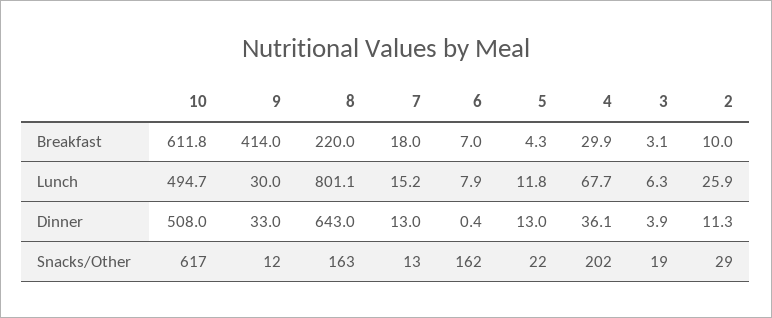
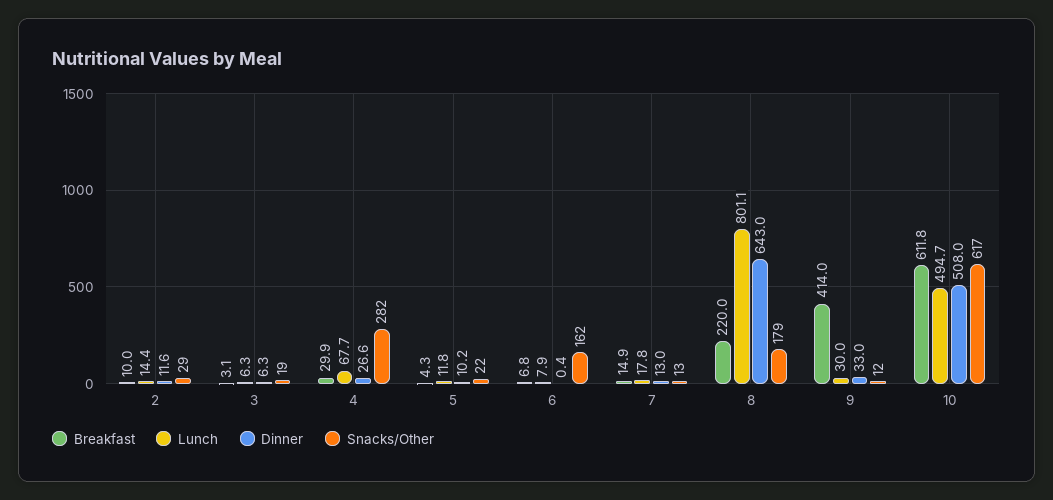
  {
    "Breakfast": {
      "10": 611.8,
      "9": 414,
      "8": 220,
-     "7": 18,
+     "7": 14.9,
-     "6": 7,
+     "6": 6.8,
      "5": 4.3,
      "4": 29.9,
      "3": 3.1,
      "2": 10
    },
    "Lunch": {
      "10": 494.7,
      "9": 30,
      "8": 801.1,
-     "7": 15.2,
+     "7": 17.8,
      "6": 7.9,
      "5": 11.8,
      "4": 67.7,
      "3": 6.3,
-     "2": 25.9
+     "2": 14.4
    },
    "Dinner": {
      "10": 508,
      "9": 33,
      "8": 643,
      "7": 13,
      "6": 0.4,
-     "5": 13,
+     "5": 10.2,
-     "4": 36.1,
+     "4": 26.6,
-     "3": 3.9,
+     "3": 6.3,
-     "2": 11.3
+     "2": 11.6
    },
    "Snacks/Other": {
      "10": 617,
      "9": 12,
-     "8": 163,
+     "8": 179,
      "7": 13,
      "6": 162,
      "5": 22,
-     "4": 202,
+     "4": 282,
      "3": 19,
      "2": 29
    }
  }

